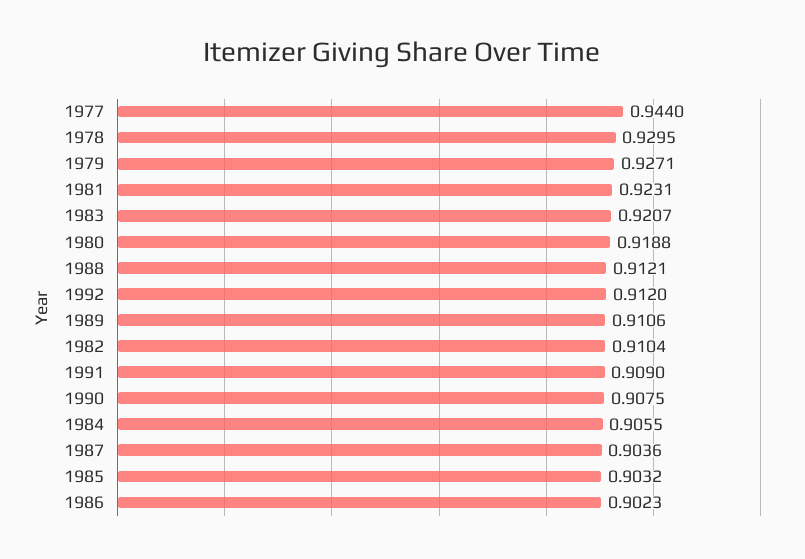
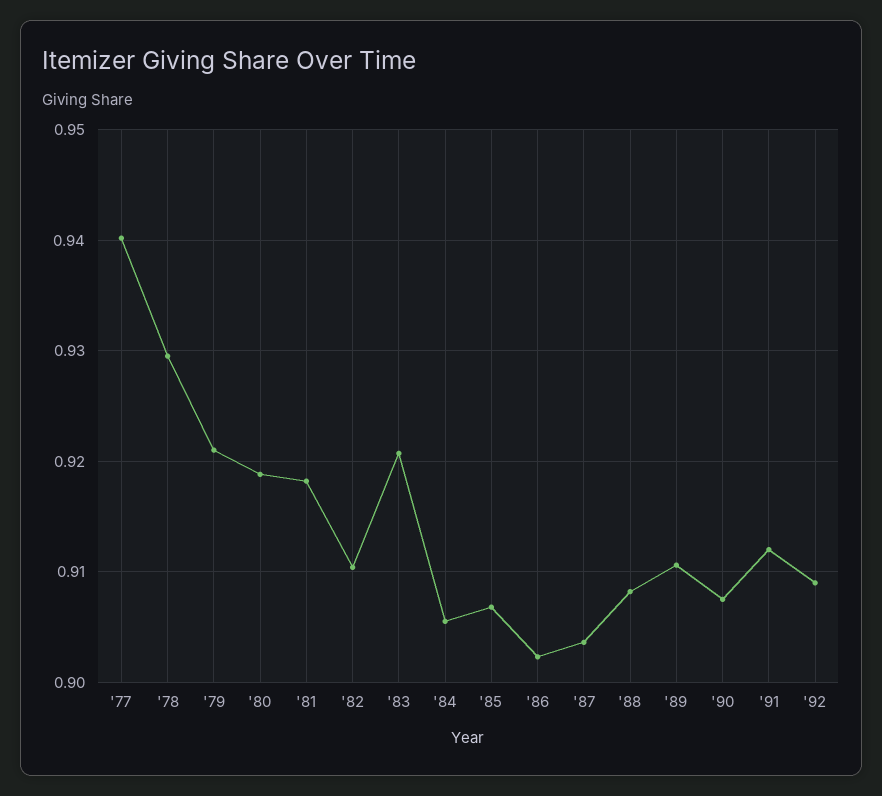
  {
-   "1977": 0.944,
+   "1977": 0.94,
    "1978": 0.9295,
-   "1979": 0.9271,
+   "1979": 0.921,
-   "1981": 0.9231,
+   "1981": 0.918,
    "1983": 0.9207,
    "1980": 0.9188,
-   "1988": 0.9121,
+   "1988": 0.908,
-   "1992": 0.912,
+   "1992": 0.909,
    "1989": 0.9106,
    "1982": 0.9104,
-   "1991": 0.909,
+   "1991": 0.912,
    "1990": 0.9075,
    "1984": 0.9055,
    "1987": 0.9036,
-   "1985": 0.9032,
+   "1985": 0.907,
    "1986": 0.9023
  }

